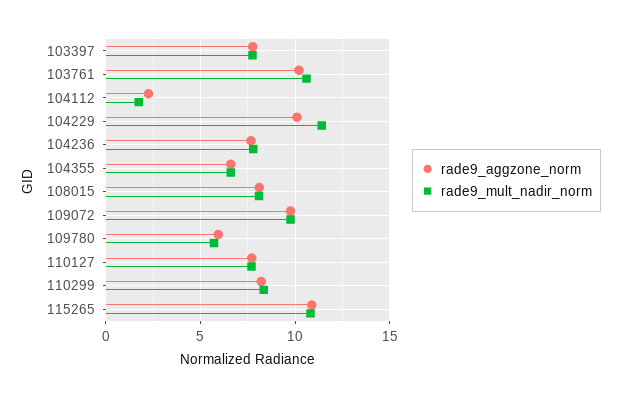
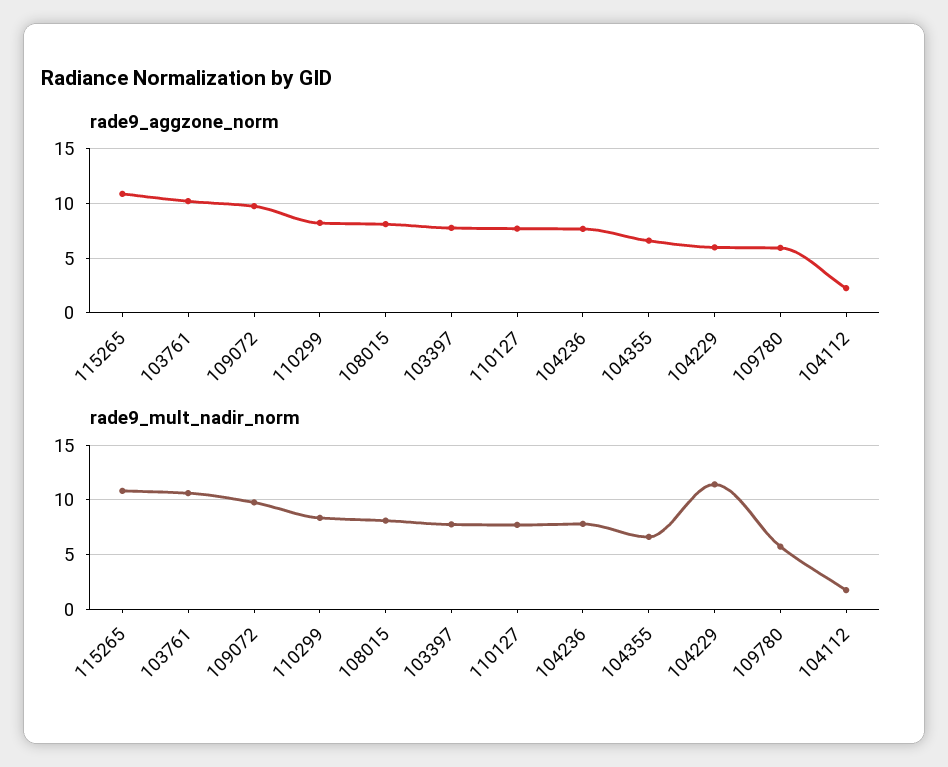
  {
    "rade9_aggzone_norm": {
      "103397": 8,
      "103761": 10,
      "104112": 2.5,
-     "104229": 10,
+     "104229": 6,
      "104236": 7.5,
      "104355": 6.5,
      "108015": 8,
      "109072": 10,
      "109780": 6,
      "110127": 7.5,
      "110299": 8,
      "115265": 11
    },
    "rade9_mult_nadir_norm": {
      "103397": 8,
      "103761": 10.5,
      "104112": 1.5,
      "104229": 11.5,
      "104236": 8,
      "104355": 6.5,
      "108015": 8,
      "109072": 10,
      "109780": 5.5,
      "110127": 7.5,
      "110299": 8.5,
      "115265": 11
    }
  }

